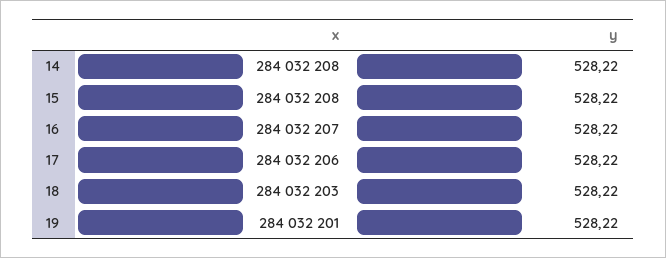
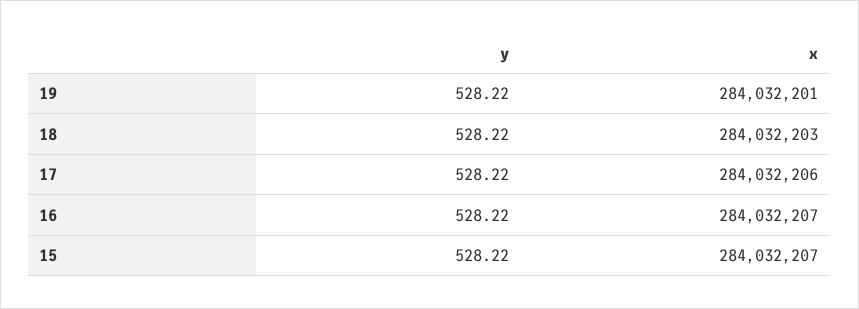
  {
    "x": {
-     "14": 284032208,
-     "15": 284032208,
+     "15": 284032207,
      "16": 284032207,
      "17": 284032206,
      "18": 284032203,
      "19": 284032201
    },
    "y": {
-     "14": 528.22,
      "15": 528.22,
      "16": 528.22,
      "17": 528.22,
      "18": 528.22,
      "19": 528.22
    }
  }

